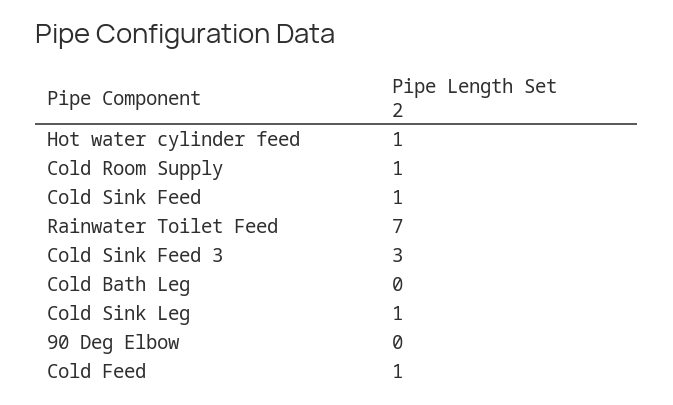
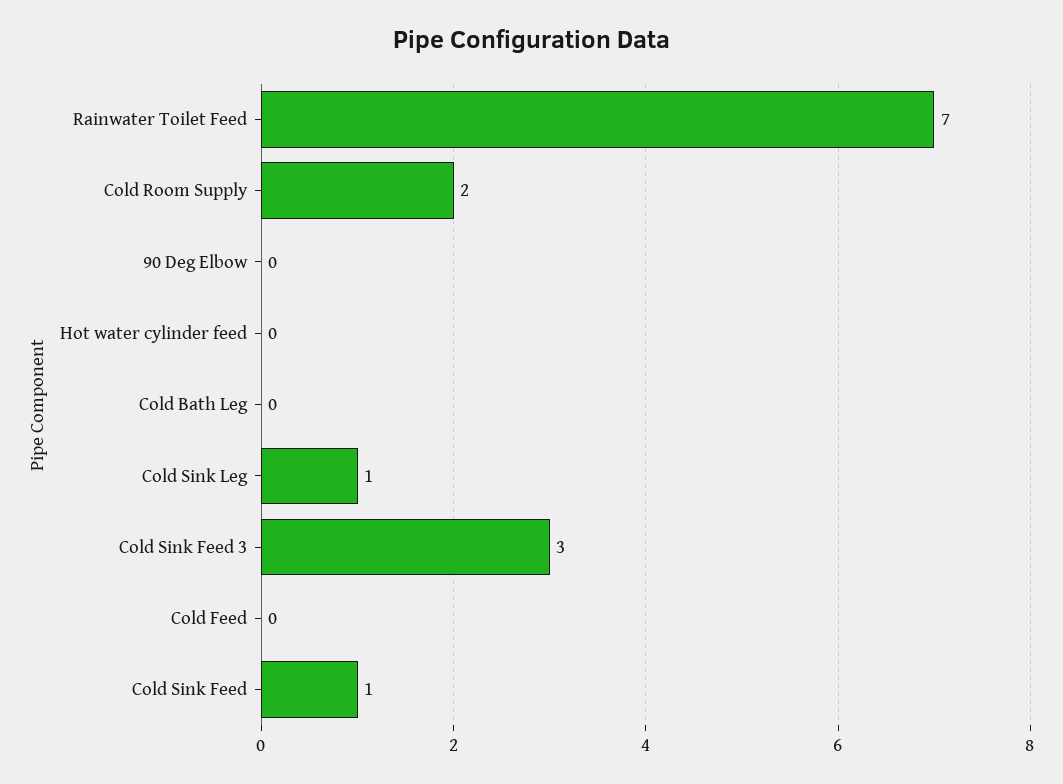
  {
-   "Hot water cylinder feed": 1,
+   "Hot water cylinder feed": 0,
-   "Cold Room Supply": 1,
+   "Cold Room Supply": 2,
    "Cold Sink Feed": 1,
    "Rainwater Toilet Feed": 7,
    "Cold Sink Feed 3": 3,
    "Cold Bath Leg": 0,
    "Cold Sink Leg": 1,
    "90 Deg Elbow": 0,
-   "Cold Feed": 1
+   "Cold Feed": 0
  }

